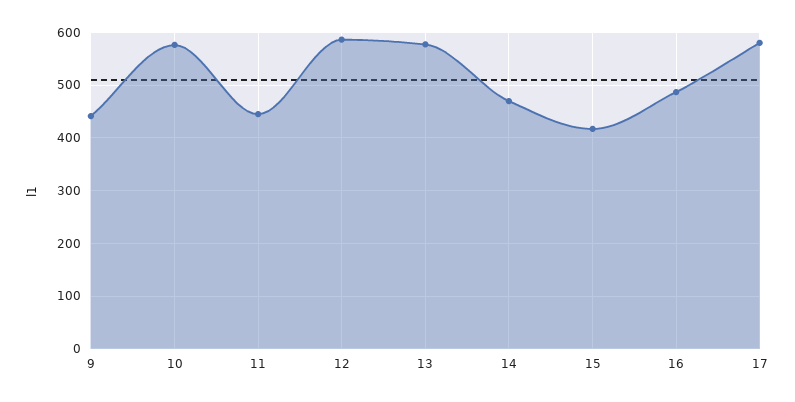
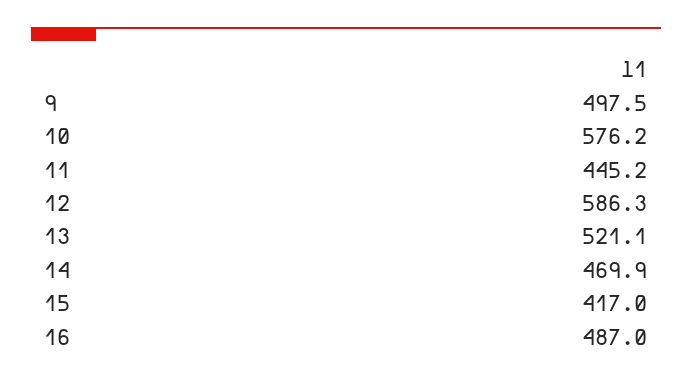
  {
-   "9": 440,
+   "9": 497.5,
    "10": 576.2,
    "11": 445.2,
    "12": 586.3,
-   "13": 580,
+   "13": 521.1,
    "14": 469.9,
    "15": 417,
-   "16": 487,
+   "16": 487
-   "17": 580
  }

